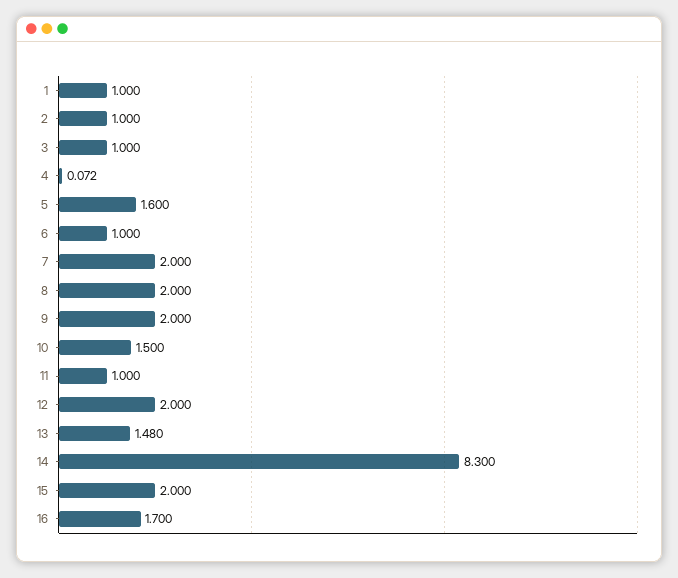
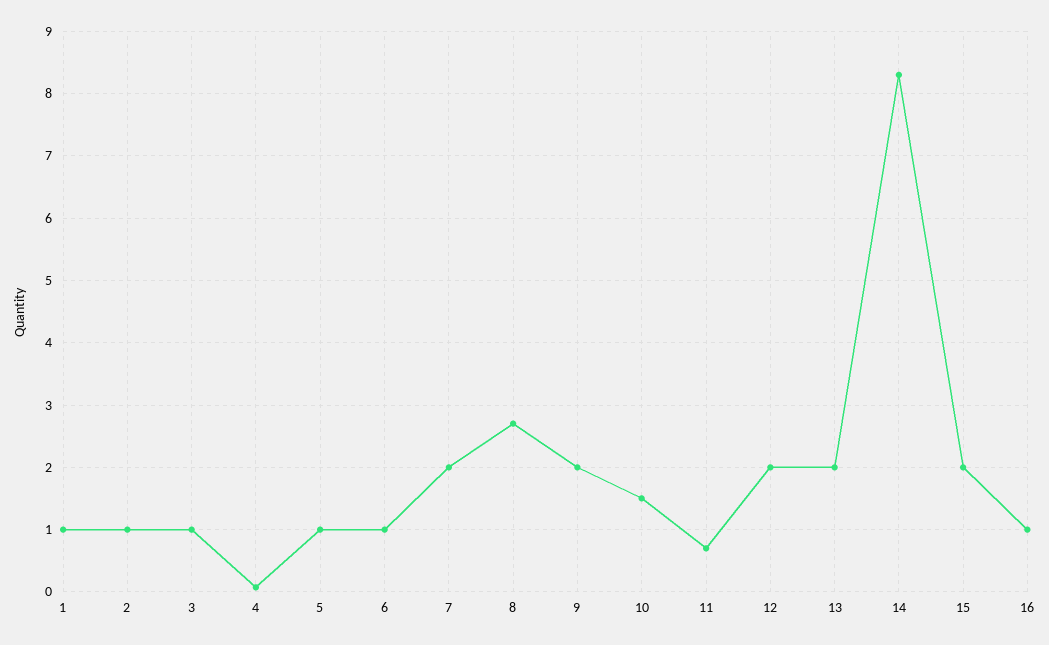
  {
    "1": 1,
    "2": 1,
    "3": 1,
    "4": 0.072,
-   "5": 1.6,
+   "5": 1,
    "6": 1,
    "7": 2,
-   "8": 2,
+   "8": 2.7,
    "9": 2,
    "10": 1.5,
-   "11": 1,
+   "11": 0.7,
    "12": 2,
-   "13": 1.48,
+   "13": 2,
    "14": 8.3,
    "15": 2,
-   "16": 1.7
+   "16": 1
  }

